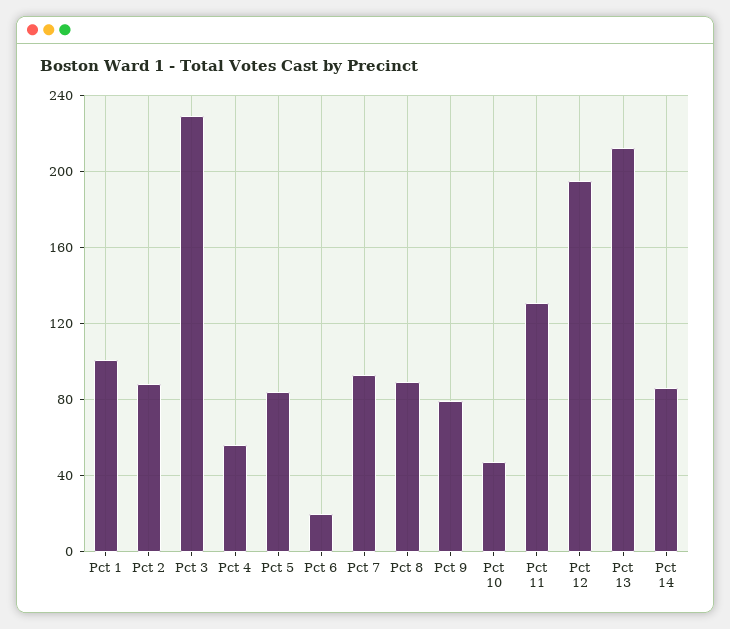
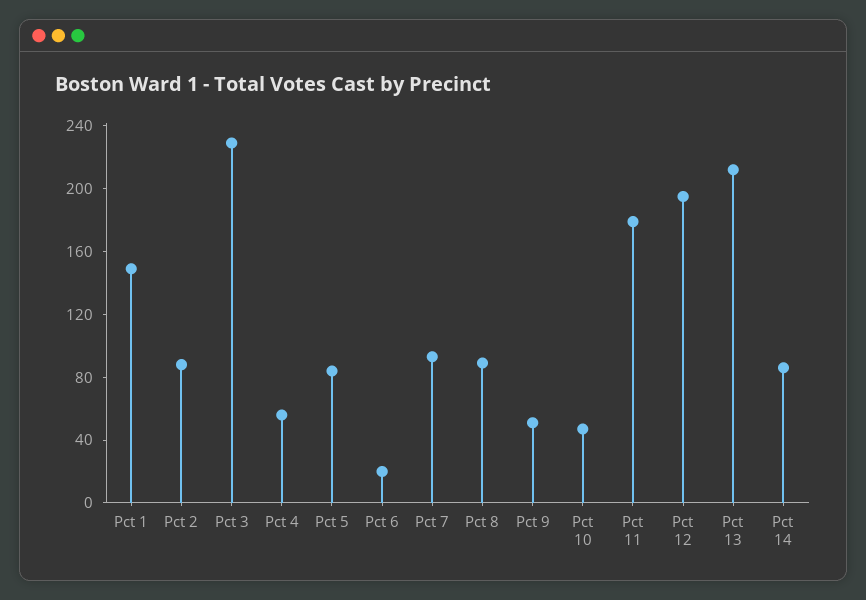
  {
-   "Pct 1": 100,
+   "Pct 1": 150,
    "Pct 2": 90,
    "Pct 3": 230,
    "Pct 4": 55,
    "Pct 5": 85,
    "Pct 6": 20,
    "Pct 7": 95,
    "Pct 8": 90,
-   "Pct 9": 80,
+   "Pct 9": 50,
    "Pct 10": 45,
-   "Pct 11": 130,
+   "Pct 11": 180,
    "Pct 12": 195,
    "Pct 13": 210,
    "Pct 14": 85
  }

